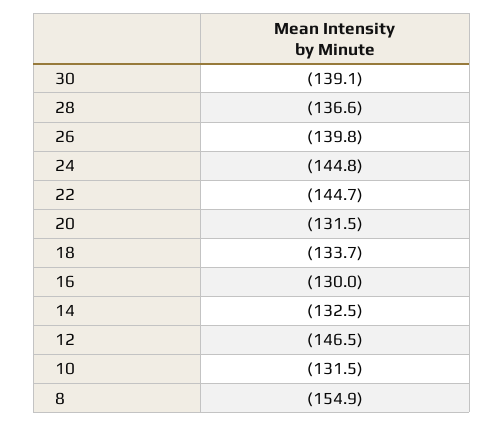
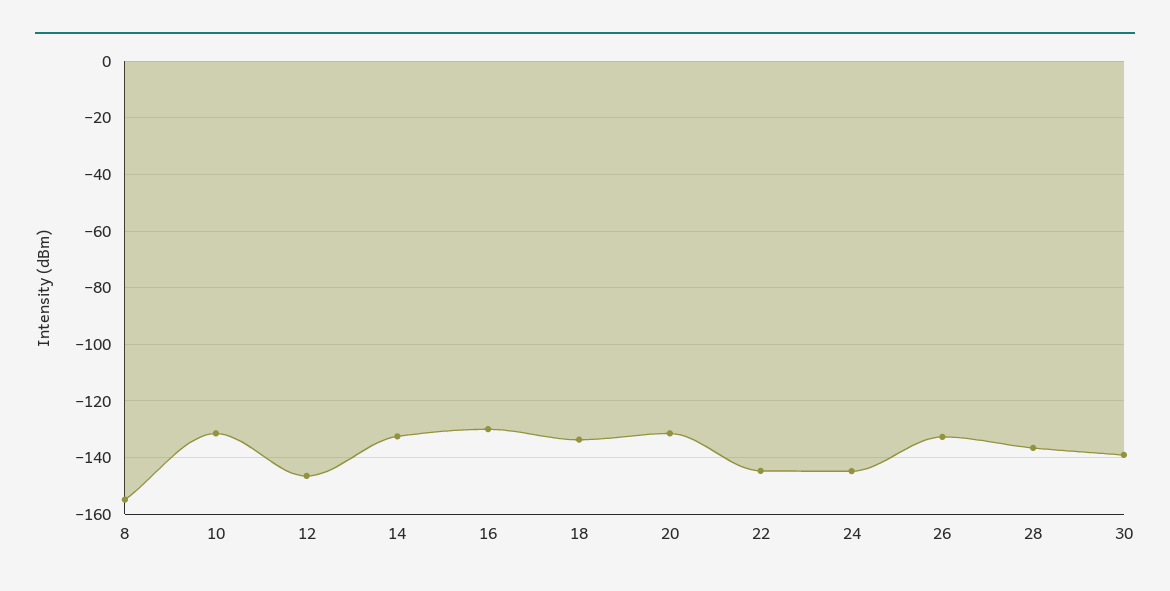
  {
    "30": -139.1,
    "28": -136.6,
-   "26": -139.8,
+   "26": -132.5,
    "24": -144.8,
    "22": -144.7,
    "20": -131.5,
    "18": -133.7,
    "16": -130,
    "14": -132.5,
    "12": -146.5,
    "10": -131.5,
    "8": -154.9
  }

